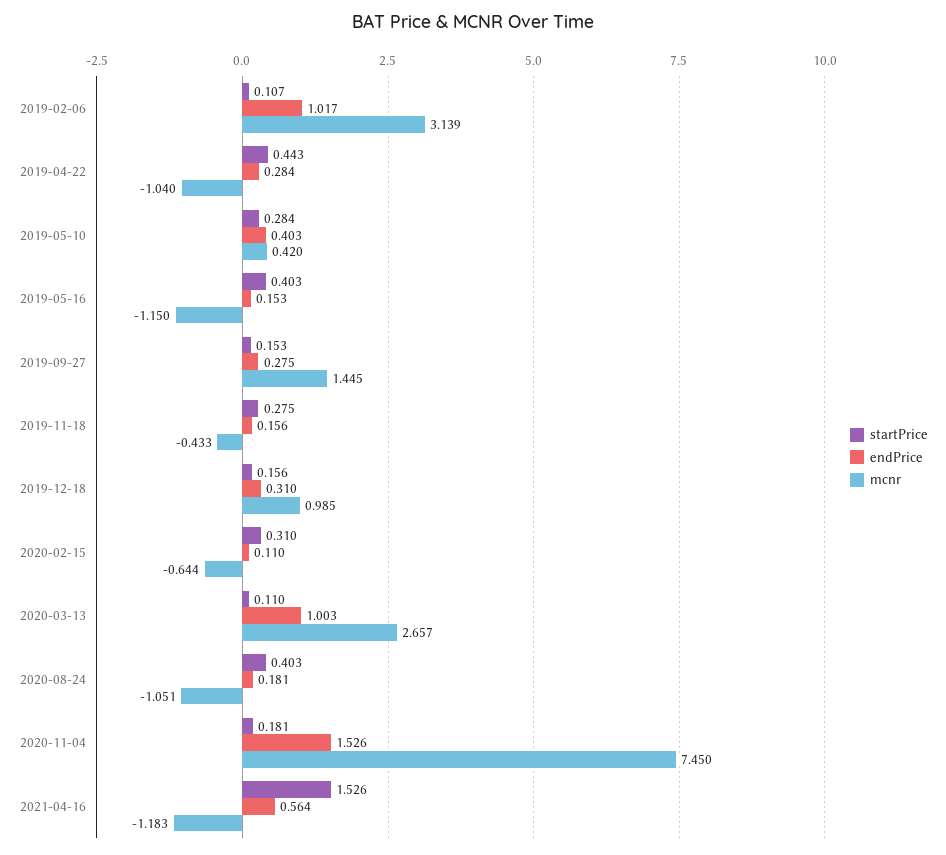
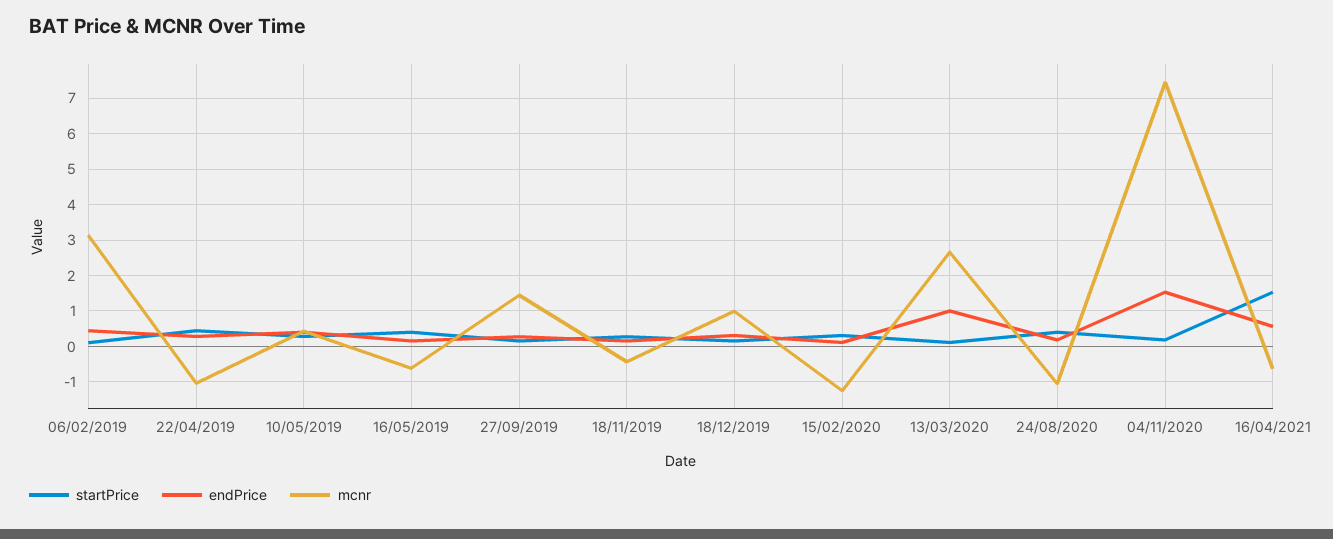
  {
    "startPrice": {
      "2019-02-06": 0.107,
      "2019-04-22": 0.443,
      "2019-05-10": 0.284,
      "2019-05-16": 0.403,
      "2019-09-27": 0.153,
      "2019-11-18": 0.275,
      "2019-12-18": 0.156,
      "2020-02-15": 0.31,
      "2020-03-13": 0.11,
      "2020-08-24": 0.403,
      "2020-11-04": 0.181,
      "2021-04-16": 1.526
    },
    "endPrice": {
-     "2019-02-06": 1.017,
+     "2019-02-06": 0.4,
      "2019-04-22": 0.284,
      "2019-05-10": 0.403,
      "2019-05-16": 0.153,
      "2019-09-27": 0.275,
      "2019-11-18": 0.156,
      "2019-12-18": 0.31,
      "2020-02-15": 0.11,
      "2020-03-13": 1.003,
      "2020-08-24": 0.181,
      "2020-11-04": 1.526,
      "2021-04-16": 0.564
    },
    "mcnr": {
      "2019-02-06": 3.139,
      "2019-04-22": -1.04,
      "2019-05-10": 0.42,
-     "2019-05-16": -1.15,
+     "2019-05-16": -0.6,
      "2019-09-27": 1.445,
      "2019-11-18": -0.433,
      "2019-12-18": 0.985,
-     "2020-02-15": -0.644,
+     "2020-02-15": -1.2,
      "2020-03-13": 2.657,
      "2020-08-24": -1.051,
      "2020-11-04": 7.45,
-     "2021-04-16": -1.183
+     "2021-04-16": -0.6
    }
  }

